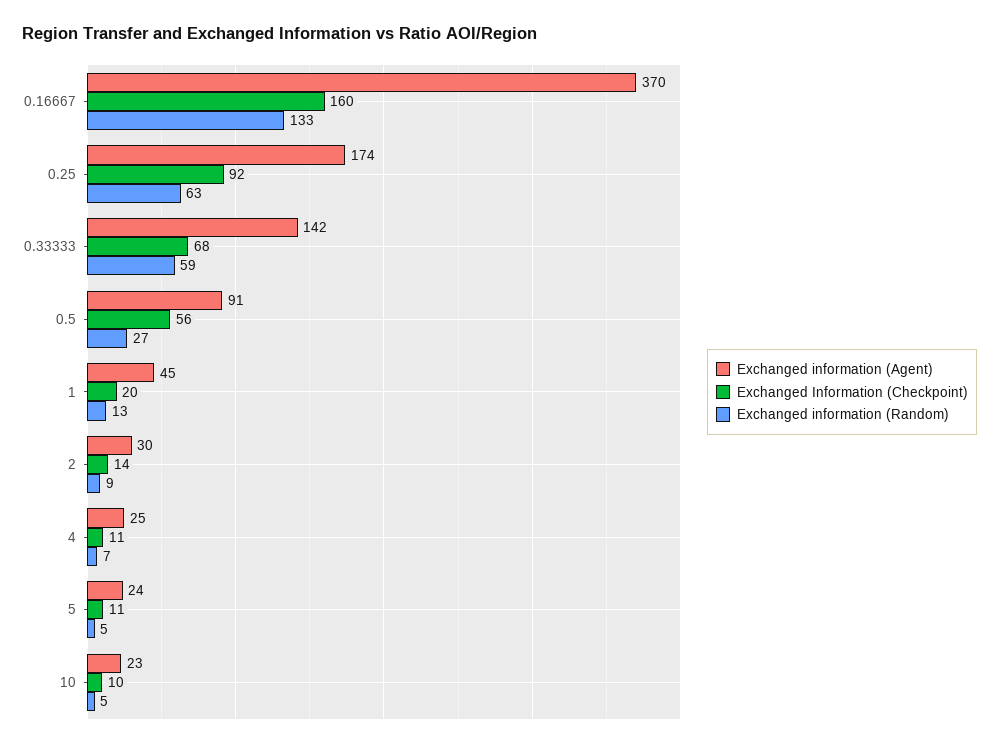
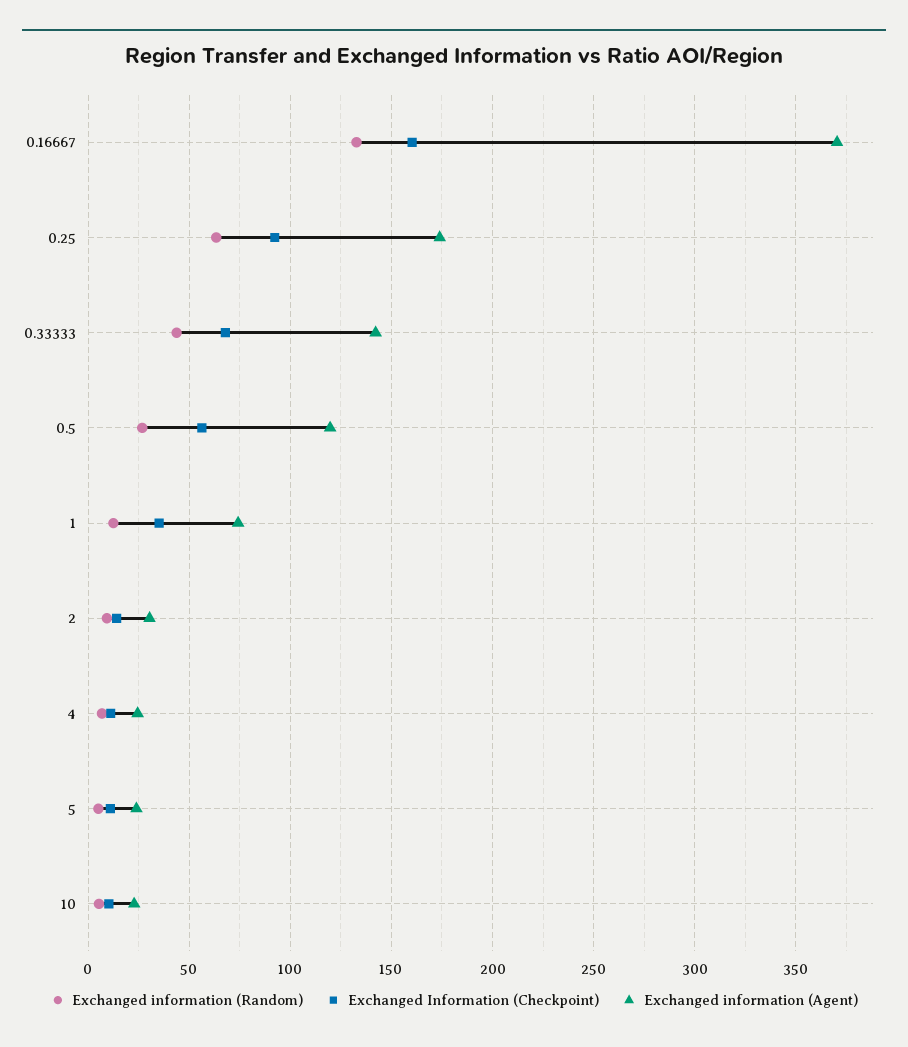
  {
    "Exchanged information (Agent)": {
      "0.16667": 370,
      "0.25": 174,
      "0.33333": 142,
-     "0.5": 91,
+     "0.5": 120,
-     "1": 45,
+     "1": 75,
      "2": 30,
      "4": 25,
      "5": 24,
      "10": 23
    },
    "Exchanged Information (Checkpoint)": {
      "0.16667": 160,
      "0.25": 92,
      "0.33333": 68,
      "0.5": 56,
-     "1": 20,
+     "1": 35,
      "2": 14,
      "4": 11,
      "5": 11,
      "10": 10
    },
    "Exchanged information (Random)": {
      "0.16667": 133,
      "0.25": 63,
-     "0.33333": 59,
+     "0.33333": 45,
      "0.5": 27,
      "1": 13,
      "2": 9,
      "4": 7,
      "5": 5,
      "10": 5
    }
  }

